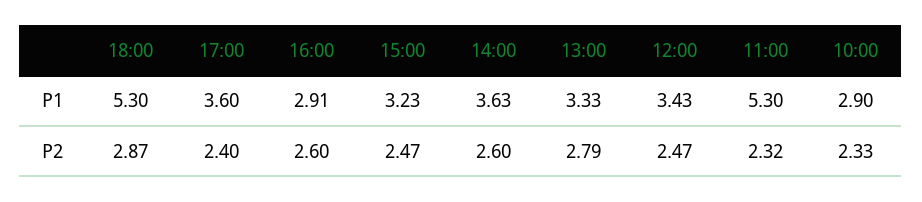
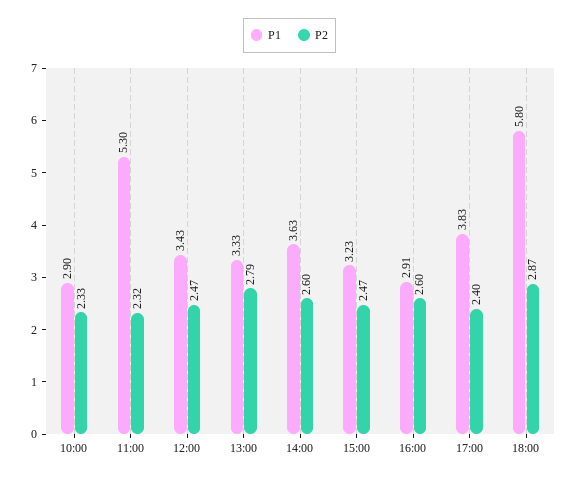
  {
    "P1": {
-     "18:00": 5.3,
+     "18:00": 5.8,
-     "17:00": 3.6,
+     "17:00": 3.83,
      "16:00": 2.91,
      "15:00": 3.23,
      "14:00": 3.63,
      "13:00": 3.33,
      "12:00": 3.43,
      "11:00": 5.3,
      "10:00": 2.9
    },
    "P2": {
      "18:00": 2.87,
      "17:00": 2.4,
      "16:00": 2.6,
      "15:00": 2.47,
      "14:00": 2.6,
      "13:00": 2.79,
      "12:00": 2.47,
      "11:00": 2.32,
      "10:00": 2.33
    }
  }

